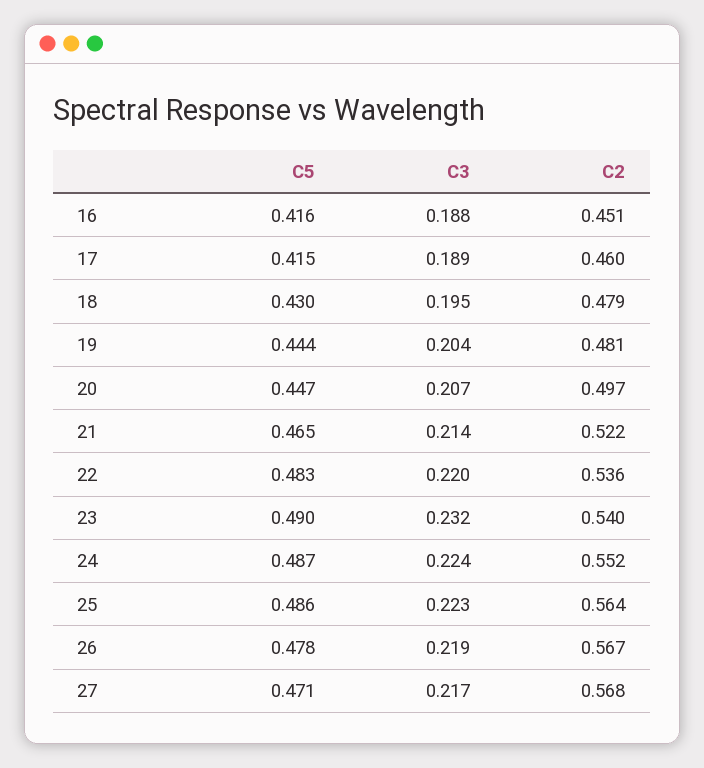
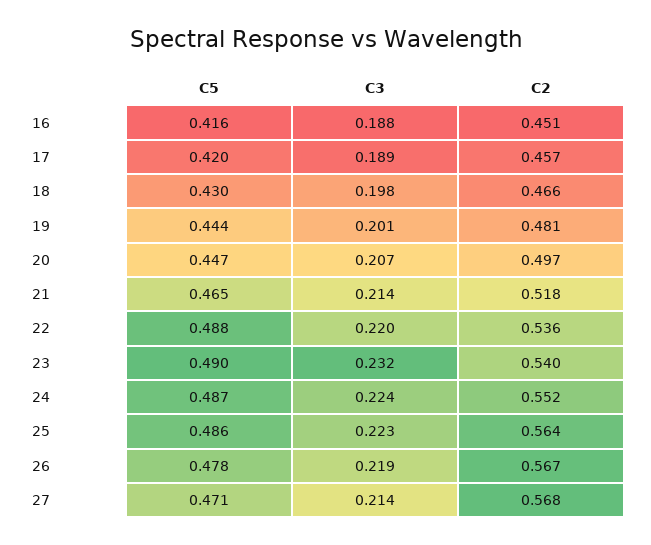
  {
    "C5": {
      "16": 0.416,
-     "17": 0.415,
+     "17": 0.42,
      "18": 0.43,
      "19": 0.444,
      "20": 0.447,
      "21": 0.465,
-     "22": 0.483,
+     "22": 0.488,
      "23": 0.49,
      "24": 0.487,
      "25": 0.486,
      "26": 0.478,
      "27": 0.471
    },
    "C3": {
      "16": 0.188,
      "17": 0.189,
-     "18": 0.195,
+     "18": 0.198,
-     "19": 0.204,
+     "19": 0.201,
      "20": 0.207,
      "21": 0.214,
      "22": 0.22,
      "23": 0.232,
      "24": 0.224,
      "25": 0.223,
      "26": 0.219,
-     "27": 0.217
+     "27": 0.214
    },
    "C2": {
      "16": 0.451,
-     "17": 0.46,
+     "17": 0.457,
-     "18": 0.479,
+     "18": 0.466,
      "19": 0.481,
      "20": 0.497,
-     "21": 0.522,
+     "21": 0.518,
      "22": 0.536,
      "23": 0.54,
      "24": 0.552,
      "25": 0.564,
      "26": 0.567,
      "27": 0.568
    }
  }

